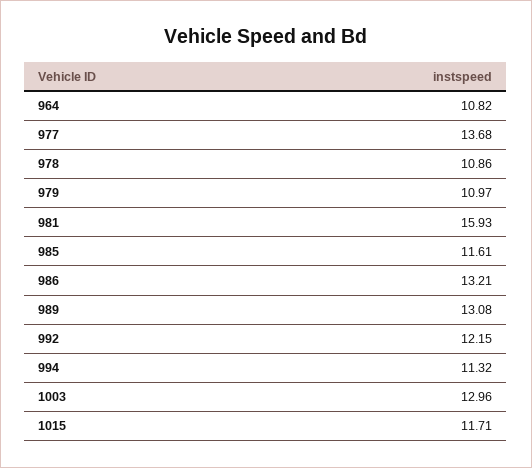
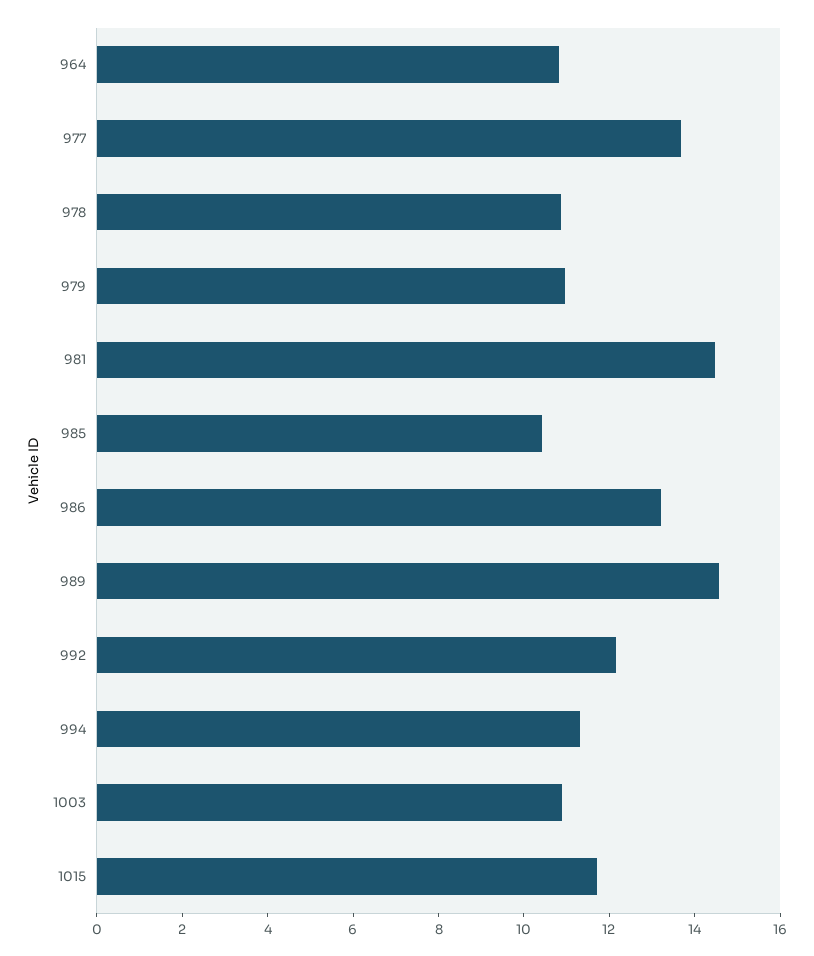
  {
    "964": 10.82,
    "977": 13.68,
    "978": 10.86,
    "979": 10.97,
-   "981": 15.93,
+   "981": 14.5,
-   "985": 11.61,
+   "985": 10.5,
    "986": 13.21,
-   "989": 13.08,
+   "989": 14.5,
    "992": 12.15,
    "994": 11.32,
-   "1003": 12.96,
+   "1003": 11,
    "1015": 11.71
  }

